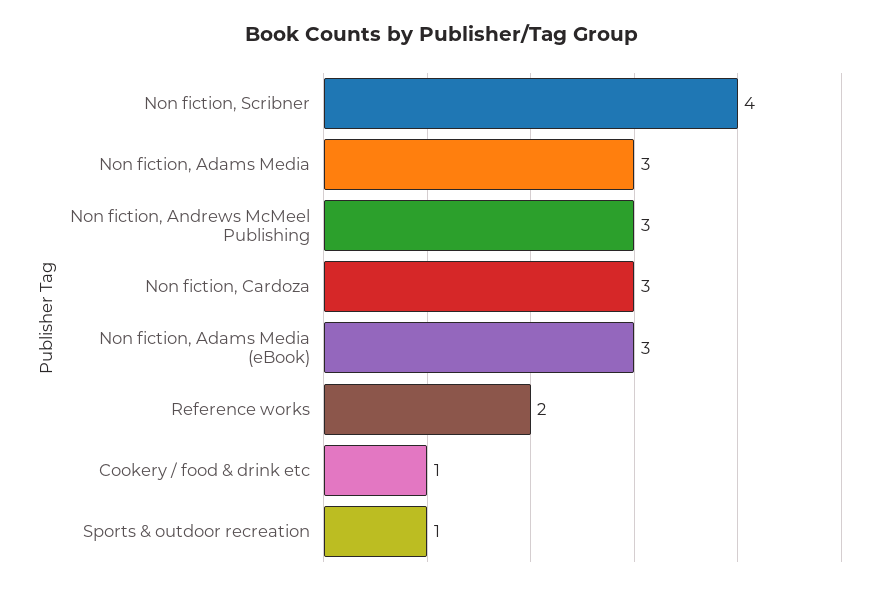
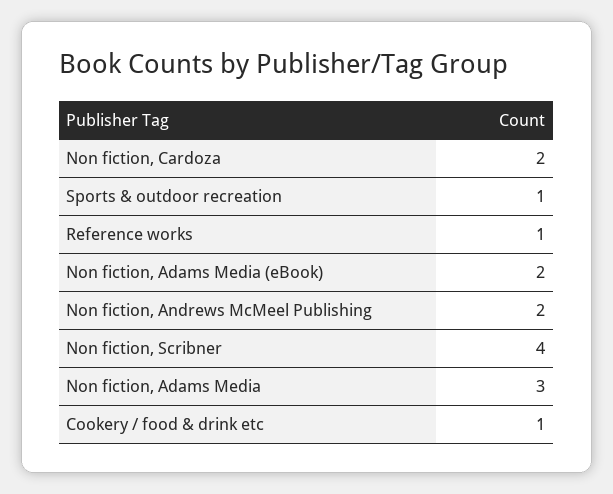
  {
    "Non fiction, Scribner": 4,
    "Non fiction, Adams Media": 3,
-   "Non fiction, Andrews McMeel Publishing": 3,
+   "Non fiction, Andrews McMeel Publishing": 2,
-   "Non fiction, Cardoza": 3,
+   "Non fiction, Cardoza": 2,
-   "Non fiction, Adams Media (eBook)": 3,
+   "Non fiction, Adams Media (eBook)": 2,
-   "Reference works": 2,
+   "Reference works": 1,
    "Cookery / food & drink etc": 1,
    "Sports & outdoor recreation": 1
  }

